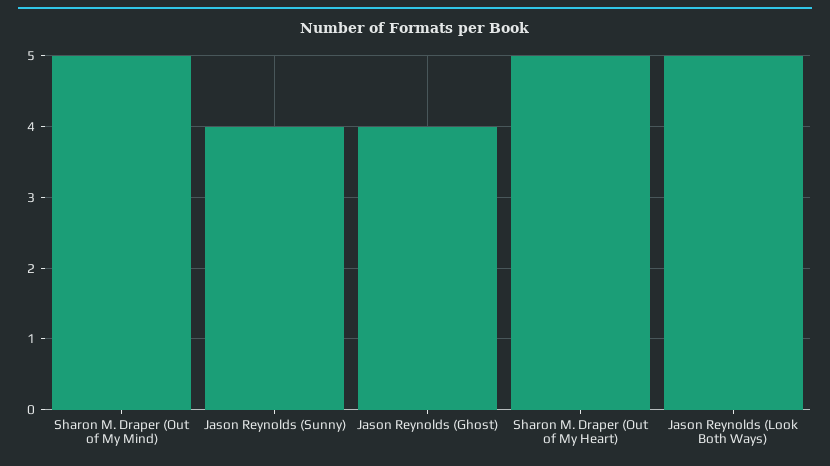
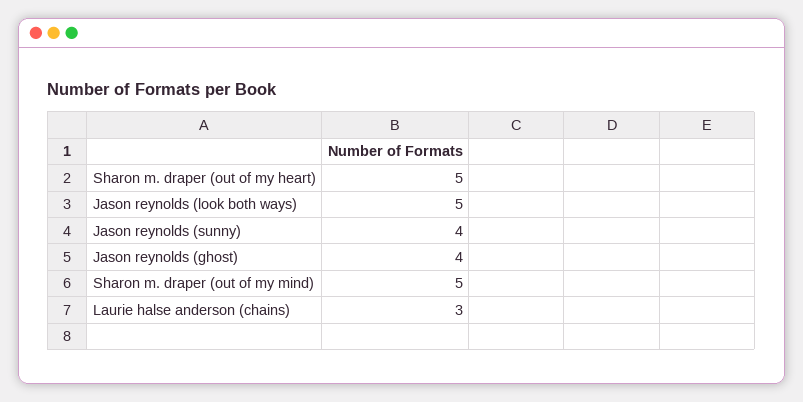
  {
    "Sharon M. Draper (Out of My Mind)": 5,
    "Jason Reynolds (Sunny)": 4,
    "Jason Reynolds (Ghost)": 4,
    "Sharon M. Draper (Out of My Heart)": 5,
-   "Jason Reynolds (Look Both Ways)": 5
+   "Jason Reynolds (Look Both Ways)": 5,
+   "Laurie halse anderson (chains)": 3
  }

